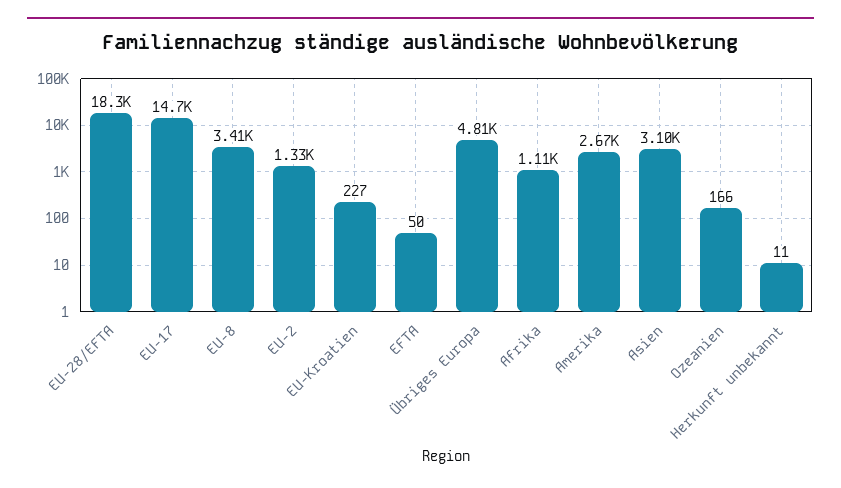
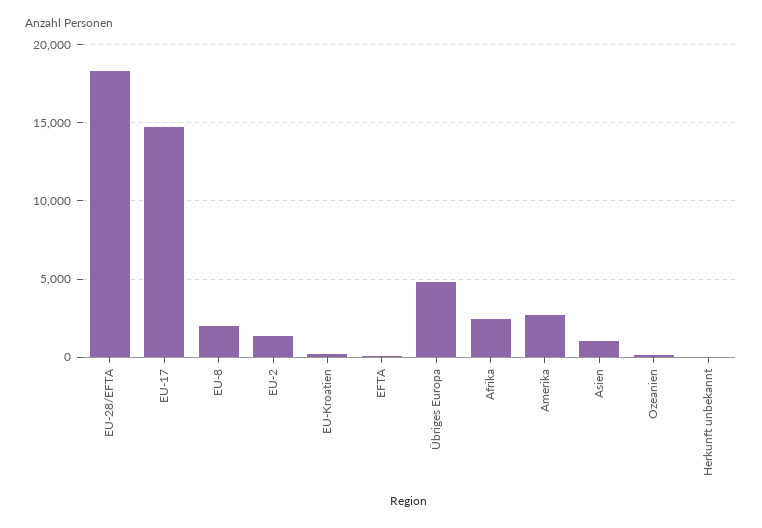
  {
    "EU-28/EFTA": 18300,
    "EU-17": 14700,
-   "EU-8": 3410,
+   "EU-8": 2000,
    "EU-2": 1330,
    "EU-Kroatien": 227,
    "EFTA": 50,
    "Übriges Europa": 4810,
-   "Afrika": 1110,
+   "Afrika": 2500,
    "Amerika": 2670,
-   "Asien": 3100,
+   "Asien": 1000,
    "Ozeanien": 166,
    "Herkunft unbekannt": 11
  }

